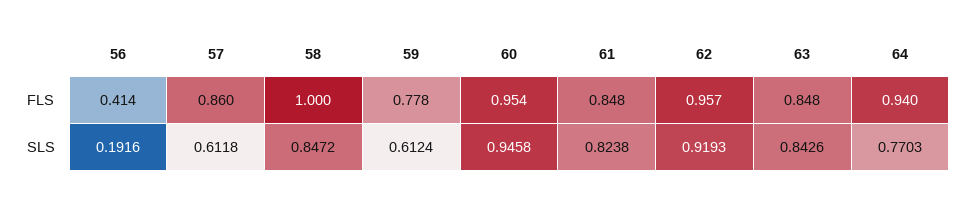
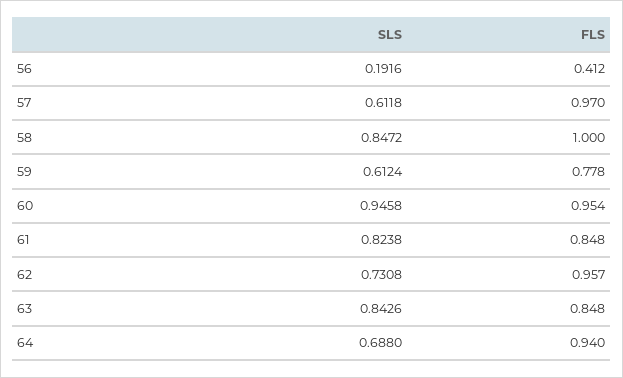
  {
    "56": {
-     "FLS": 0.414,
+     "FLS": 0.412,
      "SLS": 0.1916
    },
    "57": {
-     "FLS": 0.86,
+     "FLS": 0.97,
      "SLS": 0.6118
    },
    "58": {
      "FLS": 1,
      "SLS": 0.8472
    },
    "59": {
      "FLS": 0.778,
      "SLS": 0.6124
    },
    "60": {
      "FLS": 0.954,
      "SLS": 0.9458
    },
    "61": {
      "FLS": 0.848,
      "SLS": 0.8238
    },
    "62": {
      "FLS": 0.957,
-     "SLS": 0.9193
+     "SLS": 0.7308
    },
    "63": {
      "FLS": 0.848,
      "SLS": 0.8426
    },
    "64": {
      "FLS": 0.94,
-     "SLS": 0.7703
+     "SLS": 0.688
    }
  }

